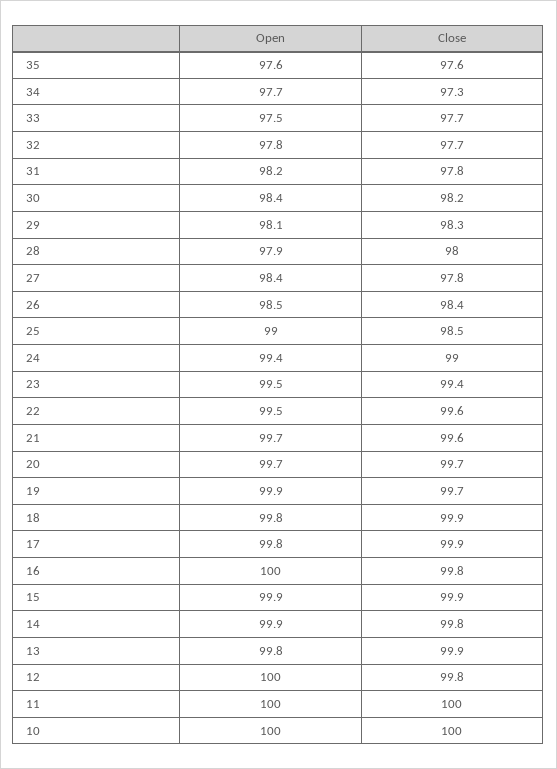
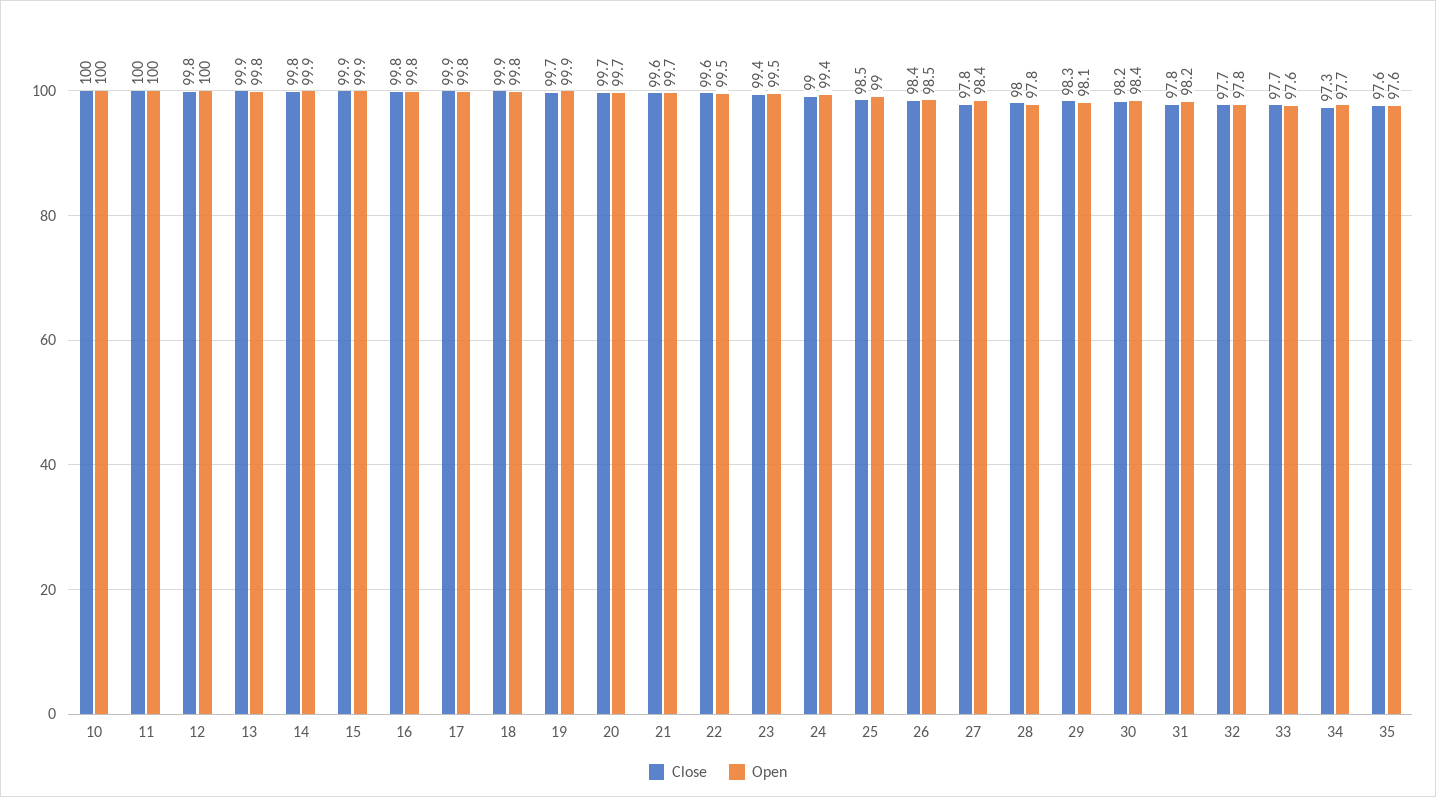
  {
    "Open": {
      "35": 97.6,
      "34": 97.7,
-     "33": 97.5,
+     "33": 97.6,
      "32": 97.8,
      "31": 98.2,
      "30": 98.4,
      "29": 98.1,
-     "28": 97.9,
+     "28": 97.8,
      "27": 98.4,
      "26": 98.5,
      "25": 99,
      "24": 99.4,
      "23": 99.5,
      "22": 99.5,
      "21": 99.7,
      "20": 99.7,
      "19": 99.9,
      "18": 99.8,
      "17": 99.8,
-     "16": 100,
+     "16": 99.8,
      "15": 99.9,
      "14": 99.9,
      "13": 99.8,
      "12": 100,
      "11": 100,
      "10": 100
    },
    "Close": {
      "35": 97.6,
      "34": 97.3,
      "33": 97.7,
      "32": 97.7,
      "31": 97.8,
      "30": 98.2,
      "29": 98.3,
      "28": 98,
      "27": 97.8,
      "26": 98.4,
      "25": 98.5,
      "24": 99,
      "23": 99.4,
      "22": 99.6,
      "21": 99.6,
      "20": 99.7,
      "19": 99.7,
      "18": 99.9,
      "17": 99.9,
      "16": 99.8,
      "15": 99.9,
      "14": 99.8,
      "13": 99.9,
      "12": 99.8,
      "11": 100,
      "10": 100
    }
  }

